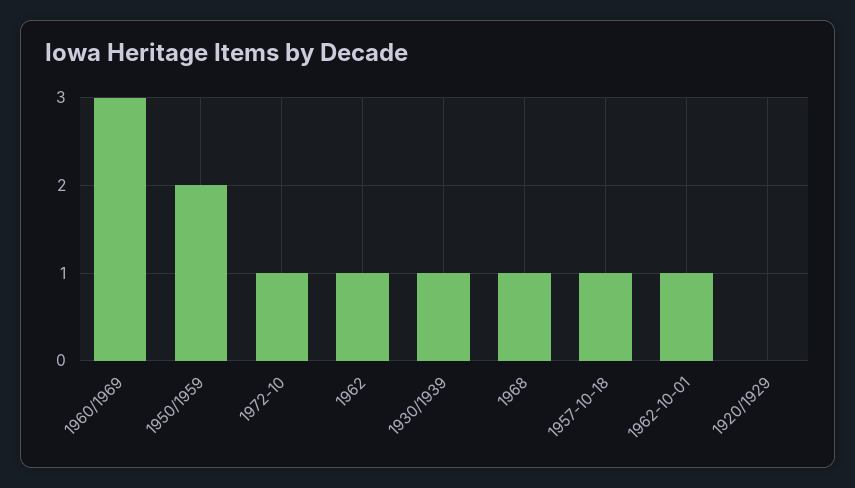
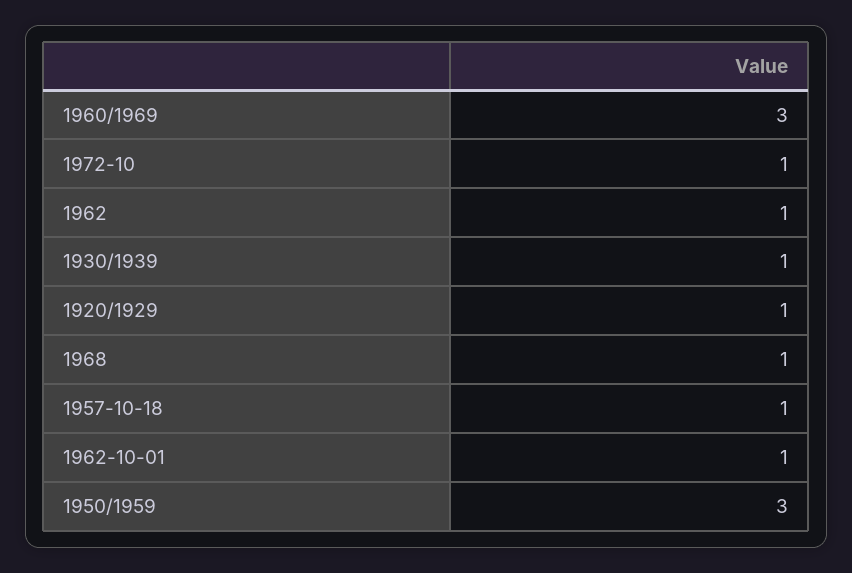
  {
    "1960/1969": 3,
-   "1950/1959": 2,
+   "1950/1959": 3,
    "1972-10": 1,
    "1962": 1,
    "1930/1939": 1,
    "1968": 1,
    "1957-10-18": 1,
    "1962-10-01": 1,
-   "1920/1929": 0
+   "1920/1929": 1
  }

